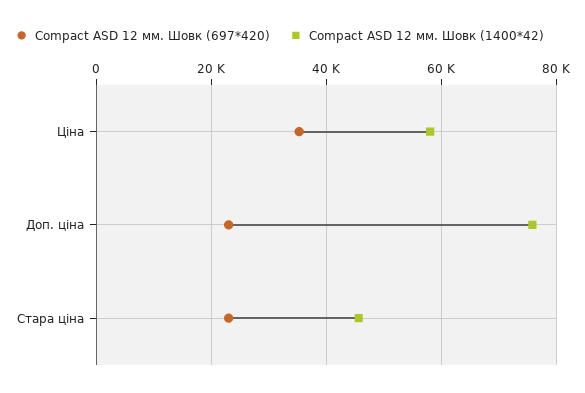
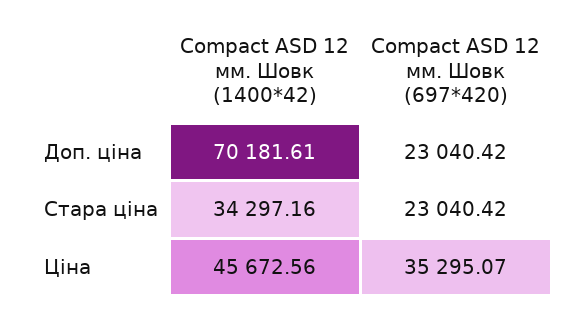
  {
    "Compact ASD 12 мм. Шовк (697*420)": {
      "Ціна": 35295.07,
      "Доп. ціна": 23040.42,
      "Стара ціна": 23040.42
    },
    "Compact ASD 12 мм. Шовк (1400*42)": {
-     "Ціна": 58000,
+     "Ціна": 45672.56,
-     "Доп. ціна": 76000,
+     "Доп. ціна": 70181.61,
-     "Стара ціна": 46000
+     "Стара ціна": 34297.16
    }
  }

